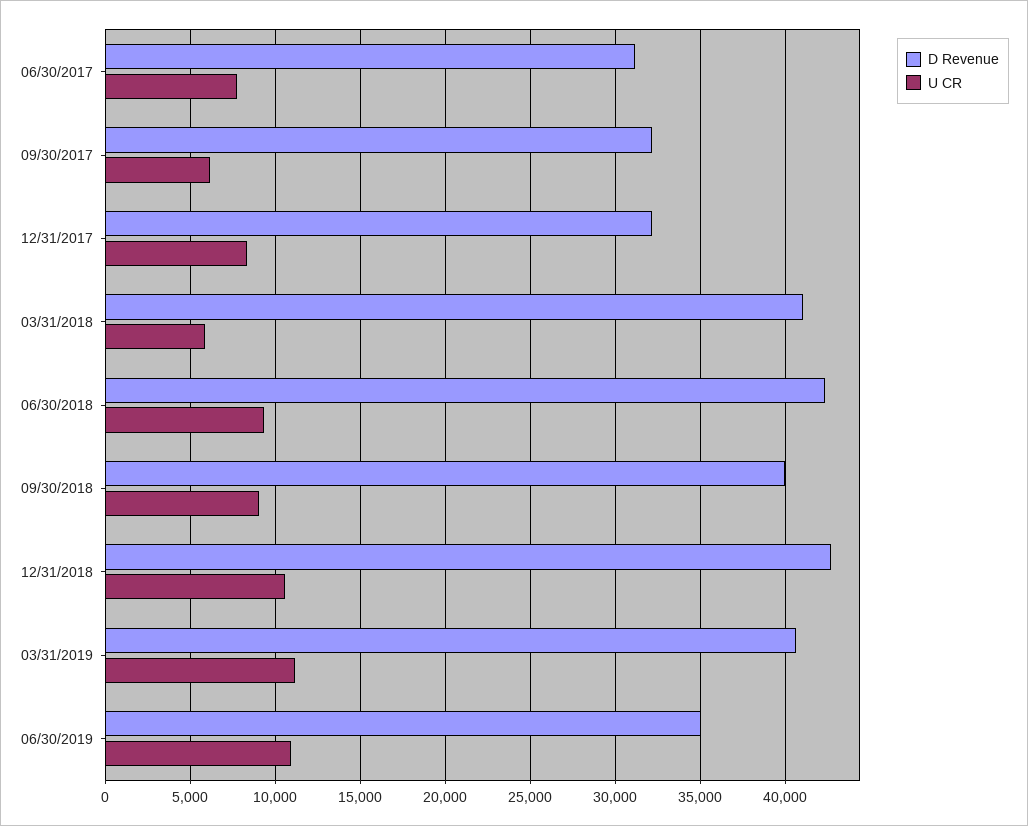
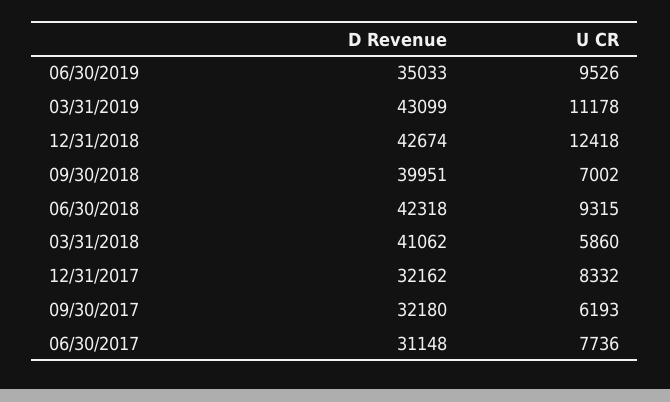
  {
    "D Revenue": {
      "06/30/2017": 31148,
      "09/30/2017": 32180,
      "12/31/2017": 32162,
      "03/31/2018": 41062,
      "06/30/2018": 42318,
      "09/30/2018": 39951,
      "12/31/2018": 42674,
-     "03/31/2019": 40500,
+     "03/31/2019": 43099,
      "06/30/2019": 35033
    },
    "U CR": {
      "06/30/2017": 7736,
      "09/30/2017": 6193,
      "12/31/2017": 8332,
      "03/31/2018": 5860,
      "06/30/2018": 9315,
-     "09/30/2018": 9000,
+     "09/30/2018": 7002,
-     "12/31/2018": 10500,
+     "12/31/2018": 12418,
      "03/31/2019": 11178,
-     "06/30/2019": 11000
+     "06/30/2019": 9526
    }
  }

